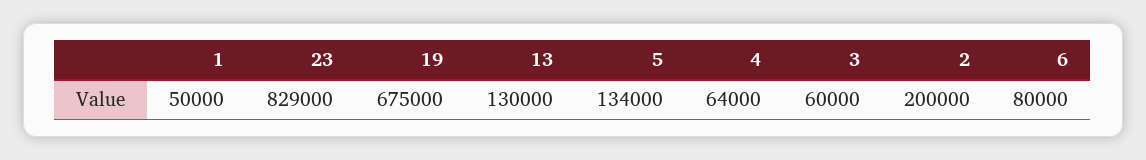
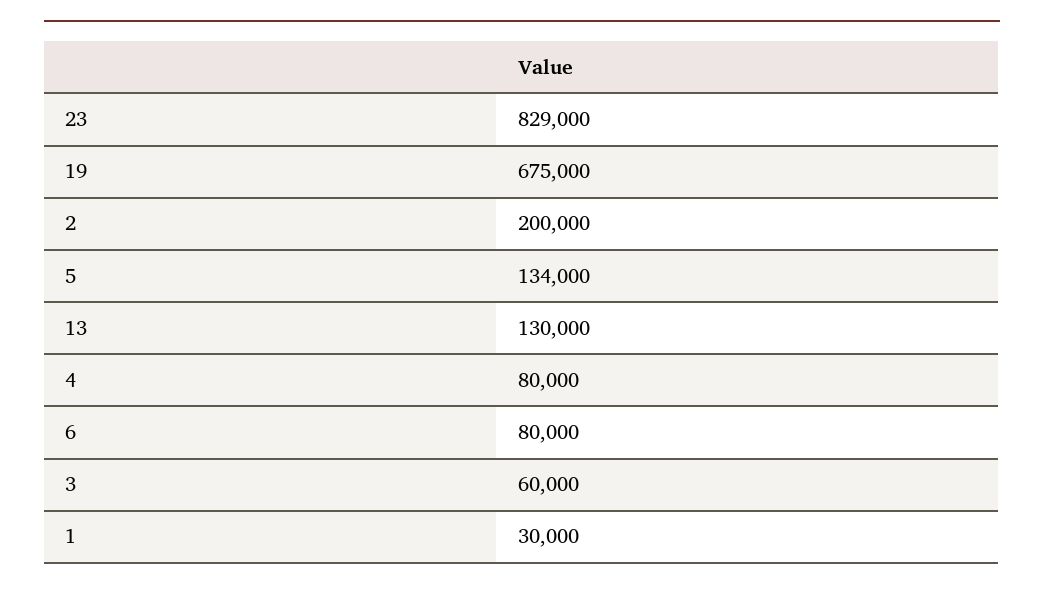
  {
-   "1": 50000,
+   "1": 30000,
    "23": 829000,
    "19": 675000,
    "13": 130000,
    "5": 134000,
-   "4": 64000,
+   "4": 80000,
    "3": 60000,
    "2": 200000,
    "6": 80000
  }

